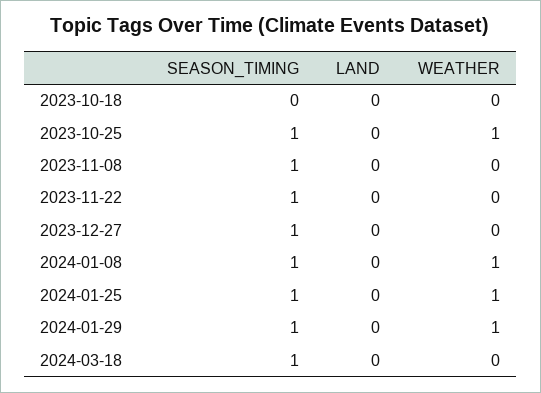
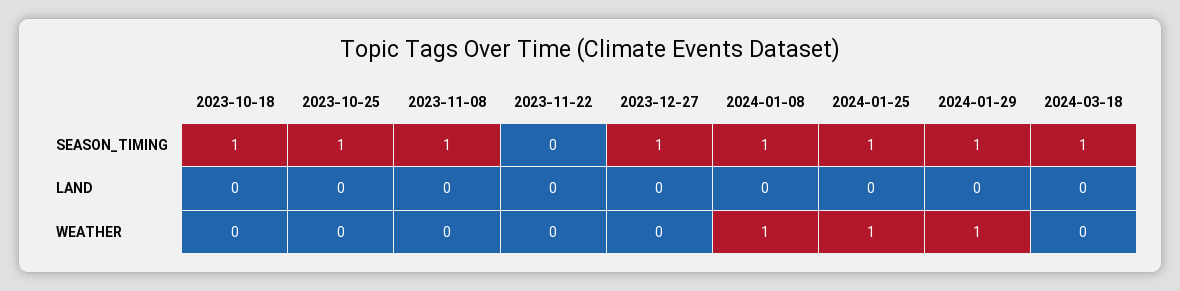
  {
    "SEASON_TIMING": {
-     "2023-10-18": 0,
+     "2023-10-18": 1,
      "2023-10-25": 1,
      "2023-11-08": 1,
-     "2023-11-22": 1,
+     "2023-11-22": 0,
      "2023-12-27": 1,
      "2024-01-08": 1,
      "2024-01-25": 1,
      "2024-01-29": 1,
      "2024-03-18": 1
    },
    "LAND": {
      "2023-10-18": 0,
      "2023-10-25": 0,
      "2023-11-08": 0,
      "2023-11-22": 0,
      "2023-12-27": 0,
      "2024-01-08": 0,
      "2024-01-25": 0,
      "2024-01-29": 0,
      "2024-03-18": 0
    },
    "WEATHER": {
      "2023-10-18": 0,
-     "2023-10-25": 1,
+     "2023-10-25": 0,
      "2023-11-08": 0,
      "2023-11-22": 0,
      "2023-12-27": 0,
      "2024-01-08": 1,
      "2024-01-25": 1,
      "2024-01-29": 1,
      "2024-03-18": 0
    }
  }

